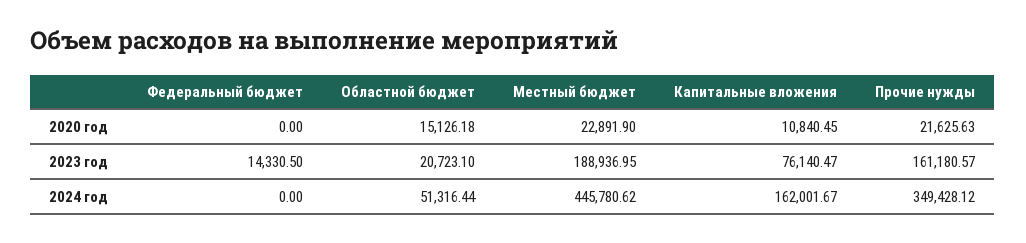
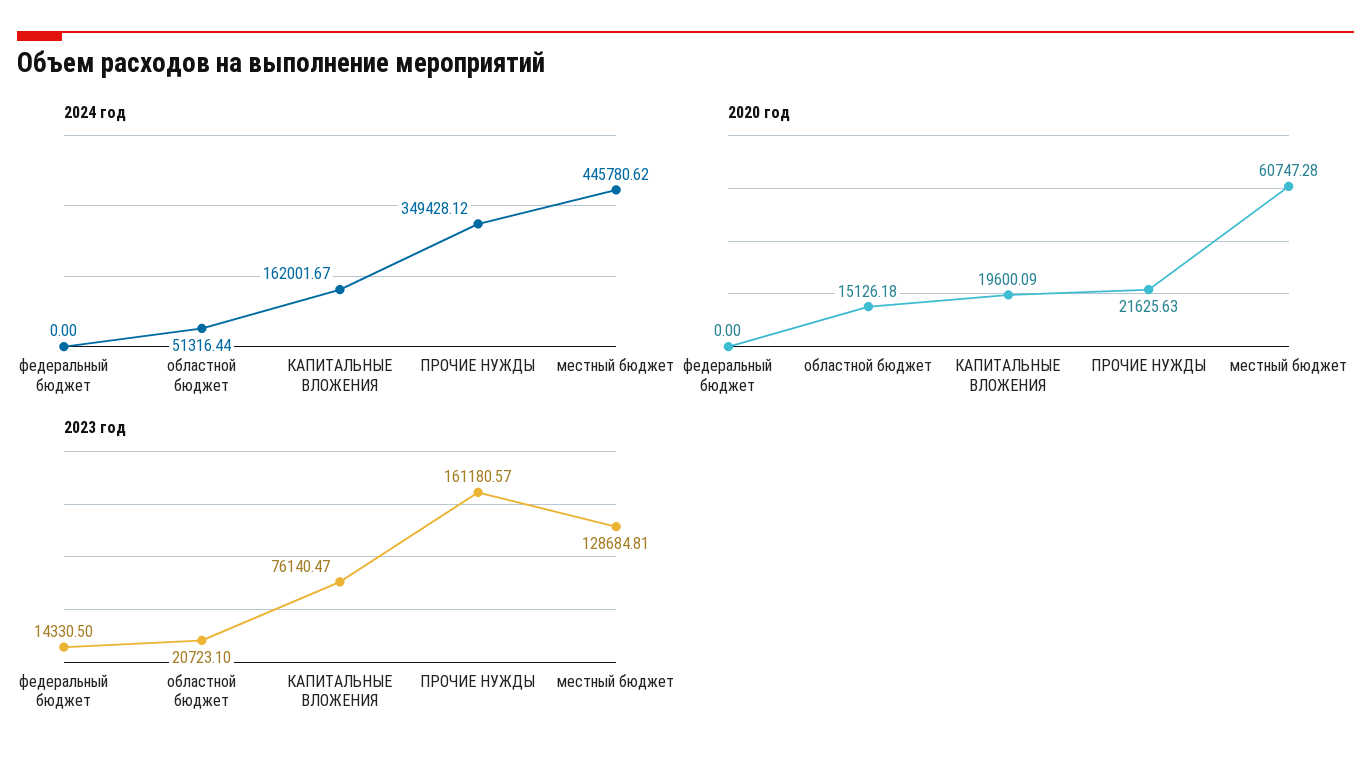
  {
    "2020 год": {
      "Федеральный бюджет": 0,
      "Областной бюджет": 15126.18,
-     "Местный бюджет": 22891.9,
+     "Местный бюджет": 60747.28,
-     "Капитальные вложения": 10840.45,
+     "Капитальные вложения": 19600.09,
      "Прочие нужды": 21625.63
    },
    "2023 год": {
      "Федеральный бюджет": 14330.5,
      "Областной бюджет": 20723.1,
-     "Местный бюджет": 188936.95,
+     "Местный бюджет": 128684.81,
      "Капитальные вложения": 76140.47,
      "Прочие нужды": 161180.57
    },
    "2024 год": {
      "Федеральный бюджет": 0,
      "Областной бюджет": 51316.44,
      "Местный бюджет": 445780.62,
      "Капитальные вложения": 162001.67,
      "Прочие нужды": 349428.12
    }
  }

